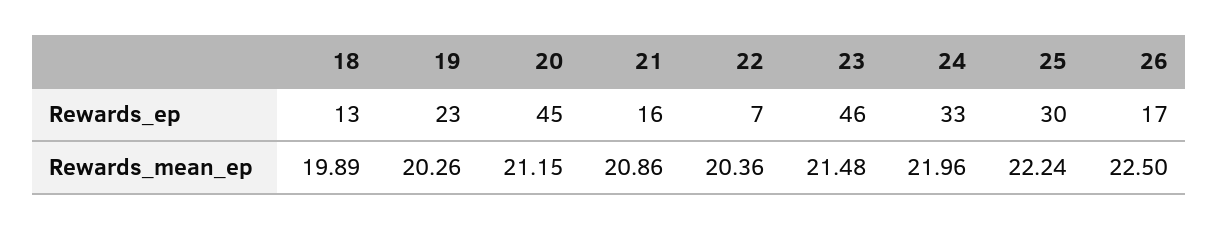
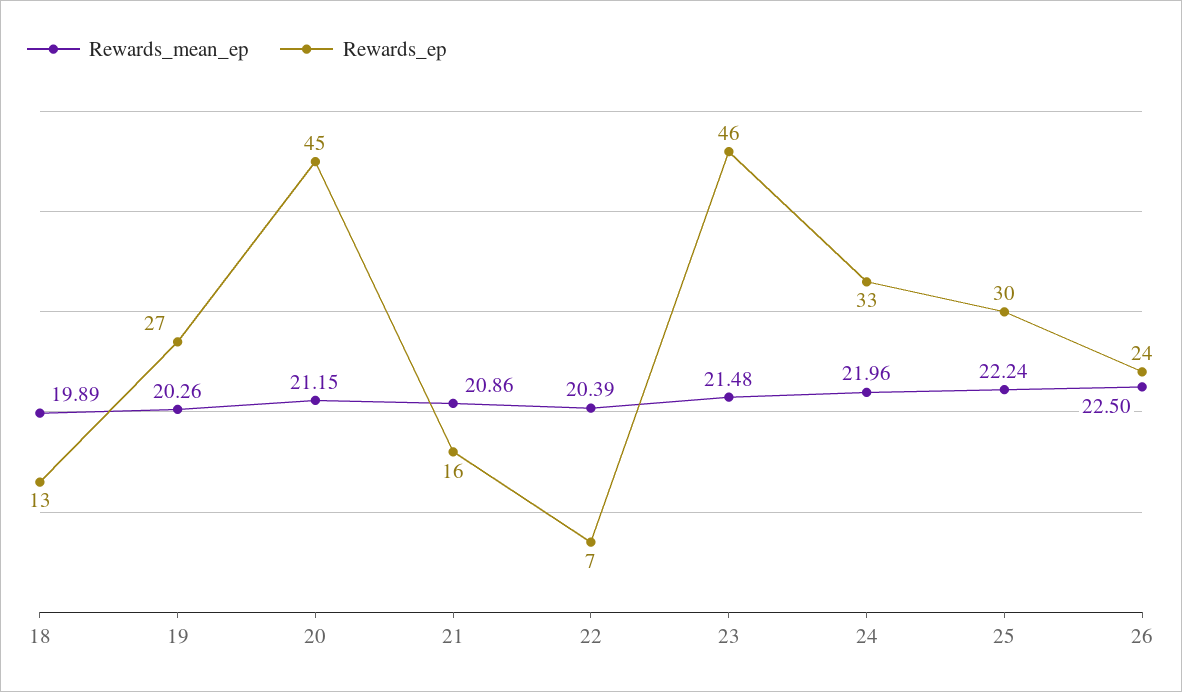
  {
    "Rewards_ep": {
      "18": 13,
-     "19": 23,
+     "19": 27,
      "20": 45,
      "21": 16,
      "22": 7,
      "23": 46,
      "24": 33,
      "25": 30,
-     "26": 17
+     "26": 24
    },
    "Rewards_mean_ep": {
      "18": 19.89,
      "19": 20.26,
      "20": 21.15,
      "21": 20.86,
-     "22": 20.36,
+     "22": 20.39,
      "23": 21.48,
      "24": 21.96,
      "25": 22.24,
      "26": 22.5
    }
  }

